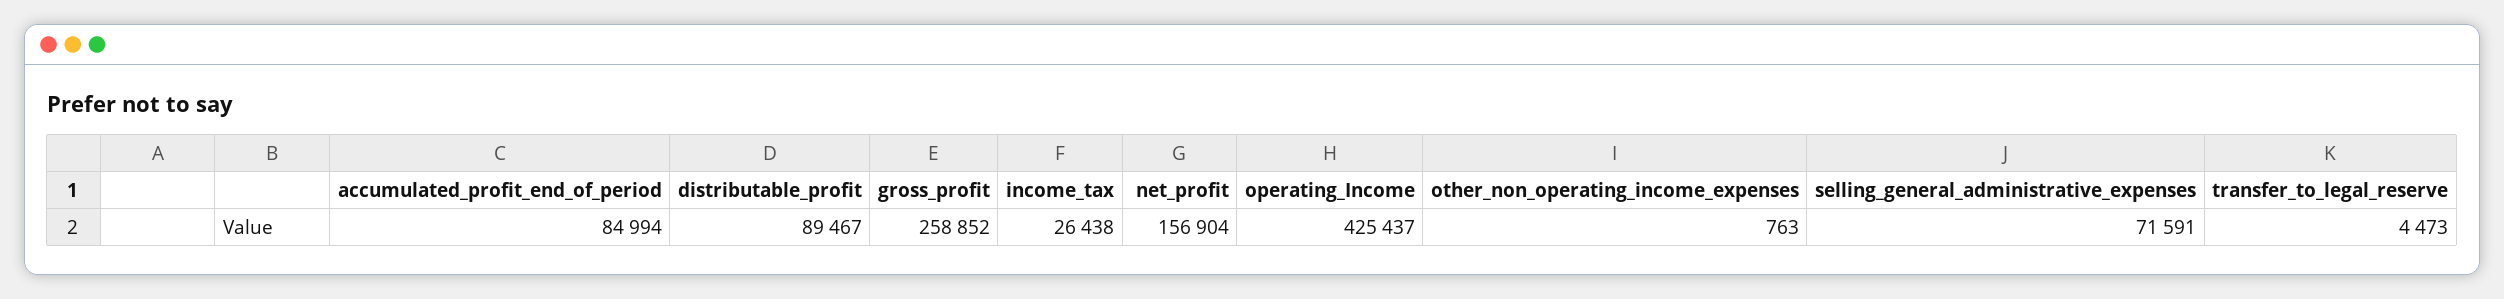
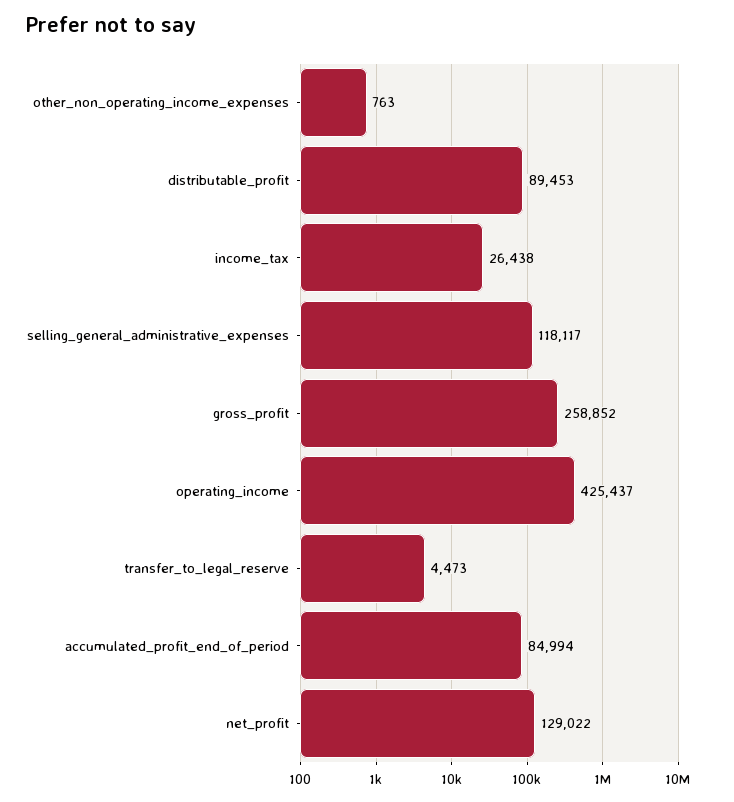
  {
    "accumulated_profit_end_of_period": 84994,
-   "distributable_profit": 89467,
+   "distributable_profit": 89453,
    "gross_profit": 258852,
    "income_tax": 26438,
-   "net_profit": 156904,
+   "net_profit": 129022,
    "operating_Income": 425437,
    "other_non_operating_income_expenses": 763,
-   "selling_general_administrative_expenses": 71591,
+   "selling_general_administrative_expenses": 118117,
    "transfer_to_legal_reserve": 4473
  }

